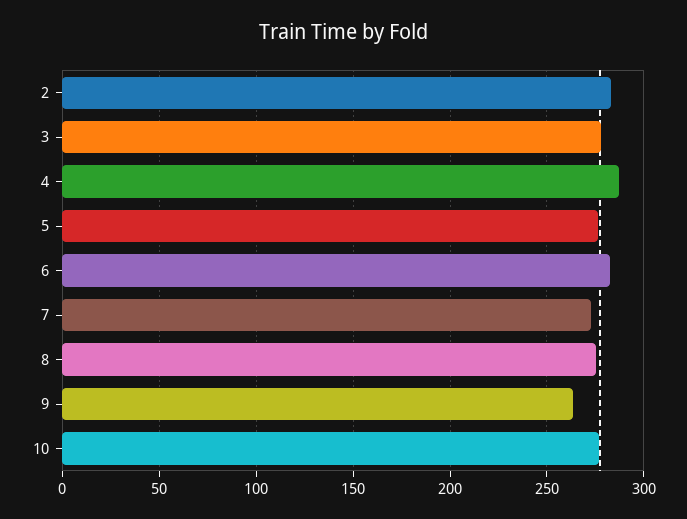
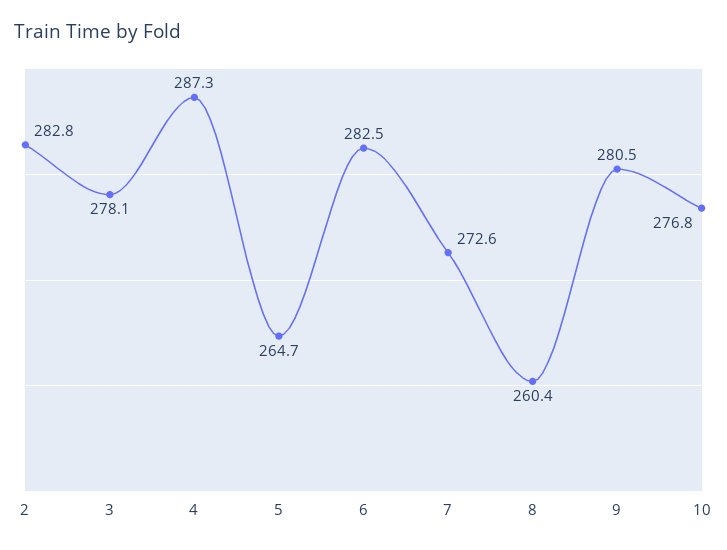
  {
    "2": 282.8,
    "3": 278.1,
    "4": 287.3,
-   "5": 275,
+   "5": 264.7,
    "6": 282.5,
    "7": 272.6,
-   "8": 275,
+   "8": 260.4,
-   "9": 265,
+   "9": 280.5,
    "10": 276.8
  }

